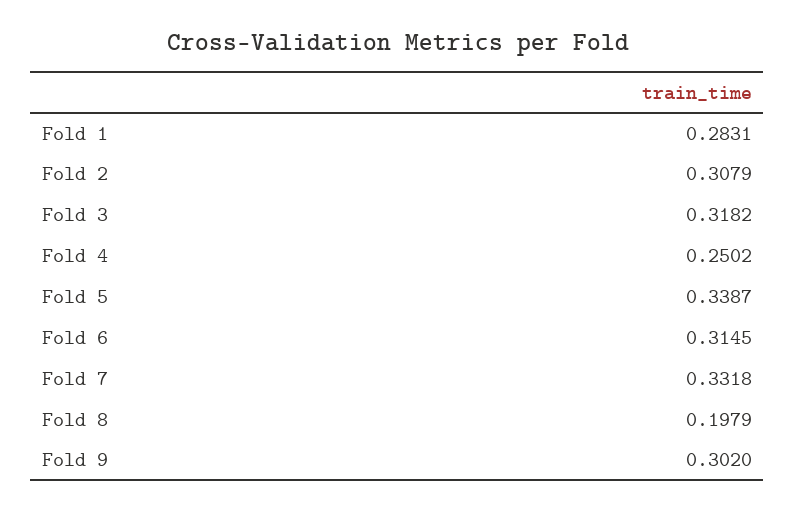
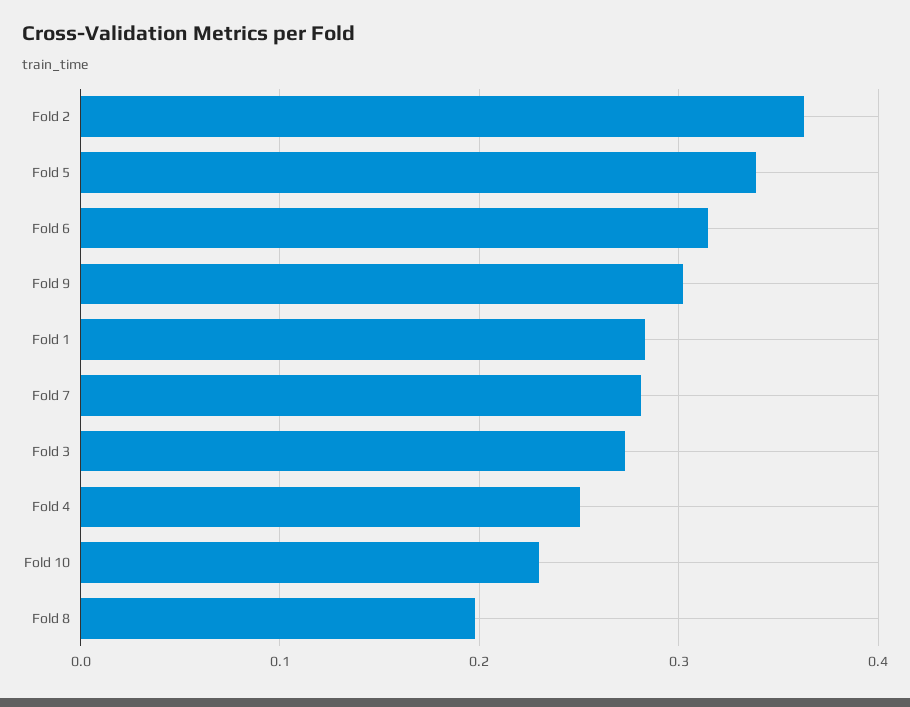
  {
    "Fold 1": 0.2831,
-   "Fold 2": 0.3079,
+   "Fold 2": 0.36,
-   "Fold 3": 0.3182,
+   "Fold 3": 0.27,
    "Fold 4": 0.2502,
    "Fold 5": 0.3387,
    "Fold 6": 0.3145,
-   "Fold 7": 0.3318,
+   "Fold 7": 0.28,
    "Fold 8": 0.1979,
-   "Fold 9": 0.302
+   "Fold 9": 0.302,
+   "Fold 10": 0.23
  }

